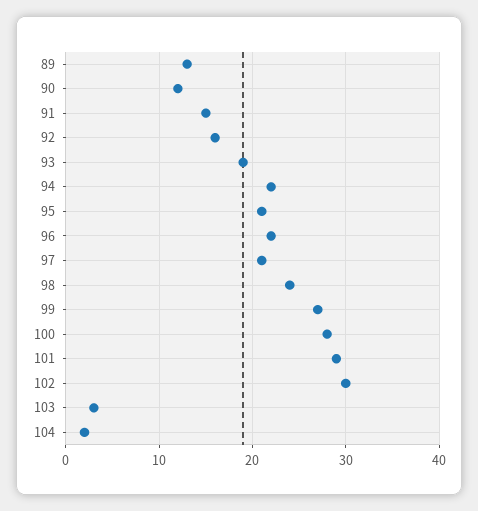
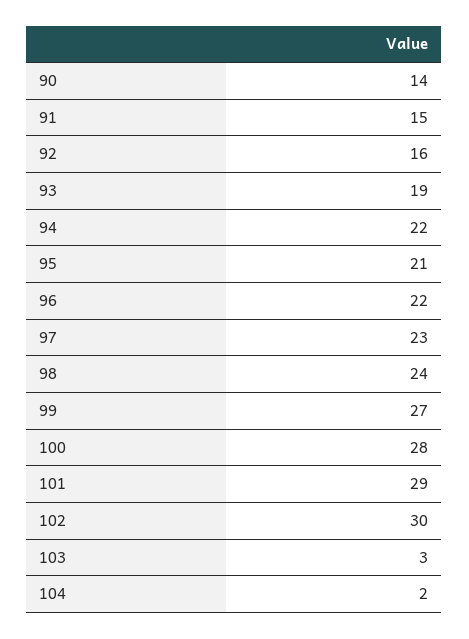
  {
-   "89": 13,
-   "90": 12,
+   "90": 14,
    "91": 15,
    "92": 16,
    "93": 19,
    "94": 22,
    "95": 21,
    "96": 22,
-   "97": 21,
+   "97": 23,
    "98": 24,
    "99": 27,
    "100": 28,
    "101": 29,
    "102": 30,
    "103": 3,
    "104": 2
  }

